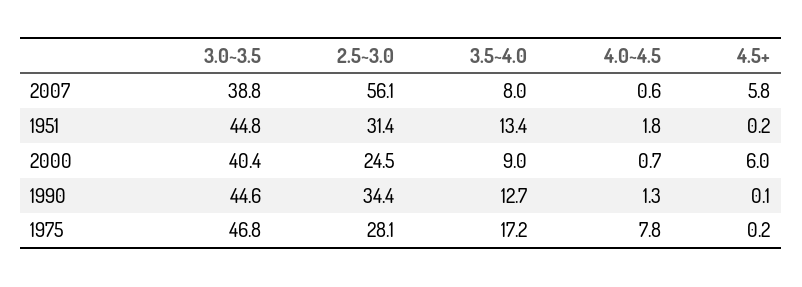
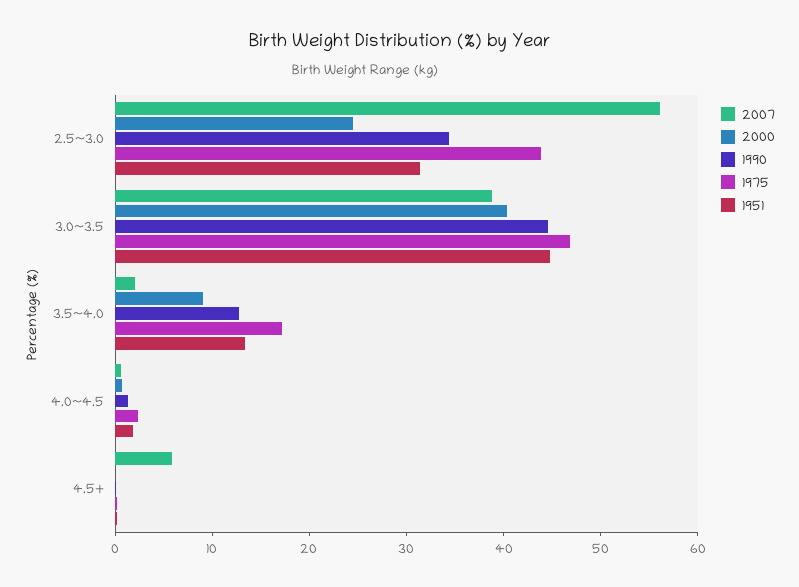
  {
    "2007": {
      "3.0~3.5": 38.8,
      "2.5~3.0": 56.1,
-     "3.5~4.0": 8,
+     "3.5~4.0": 2,
      "4.0~4.5": 0.6,
      "4.5+": 5.8
    },
    "1951": {
      "3.0~3.5": 44.8,
      "2.5~3.0": 31.4,
      "3.5~4.0": 13.4,
      "4.0~4.5": 1.8,
      "4.5+": 0.2
    },
    "2000": {
      "3.0~3.5": 40.4,
      "2.5~3.0": 24.5,
      "3.5~4.0": 9,
      "4.0~4.5": 0.7,
-     "4.5+": 6
+     "4.5+": 0
    },
    "1990": {
      "3.0~3.5": 44.6,
      "2.5~3.0": 34.4,
      "3.5~4.0": 12.7,
      "4.0~4.5": 1.3,
      "4.5+": 0.1
    },
    "1975": {
      "3.0~3.5": 46.8,
-     "2.5~3.0": 28.1,
+     "2.5~3.0": 44,
      "3.5~4.0": 17.2,
-     "4.0~4.5": 7.8,
+     "4.0~4.5": 2,
      "4.5+": 0.2
    }
  }

